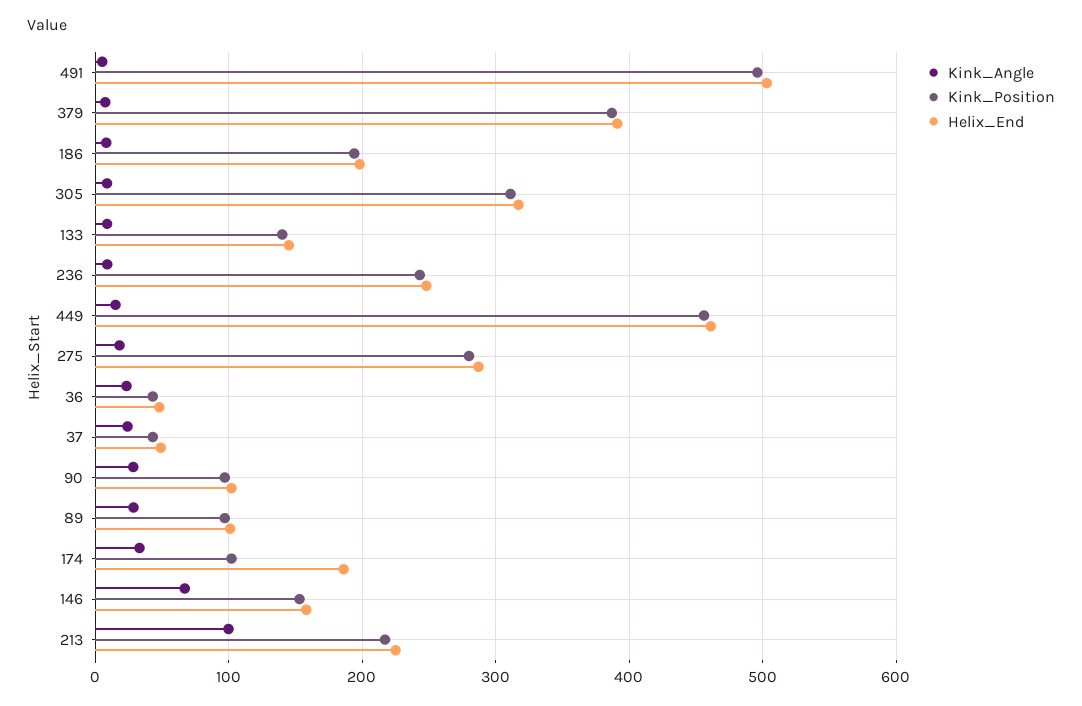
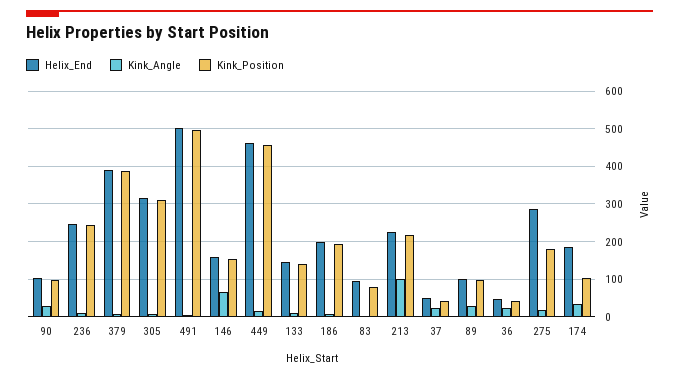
  {
    "Kink_Angle": {
      "491": 10,
      "379": 10,
      "186": 10,
      "305": 10,
      "133": 10,
      "236": 10,
      "449": 20,
      "275": 20,
      "36": 20,
      "37": 20,
      "90": 30,
      "89": 30,
      "174": 30,
      "146": 70,
-     "213": 100
+     "213": 100,
+     "83": 0
    },
    "Kink_Position": {
      "491": 500,
      "379": 390,
      "186": 190,
      "305": 310,
      "133": 140,
      "236": 240,
      "449": 460,
-     "275": 280,
+     "275": 180,
      "36": 40,
      "37": 40,
      "90": 100,
      "89": 100,
      "174": 100,
      "146": 150,
-     "213": 220
+     "213": 220,
+     "83": 80
    },
    "Helix_End": {
      "491": 500,
      "379": 390,
      "186": 200,
      "305": 320,
      "133": 150,
      "236": 250,
      "449": 460,
      "275": 290,
      "36": 50,
      "37": 50,
      "90": 100,
      "89": 100,
      "174": 190,
      "146": 160,
-     "213": 230
+     "213": 230,
+     "83": 100
    }
  }

